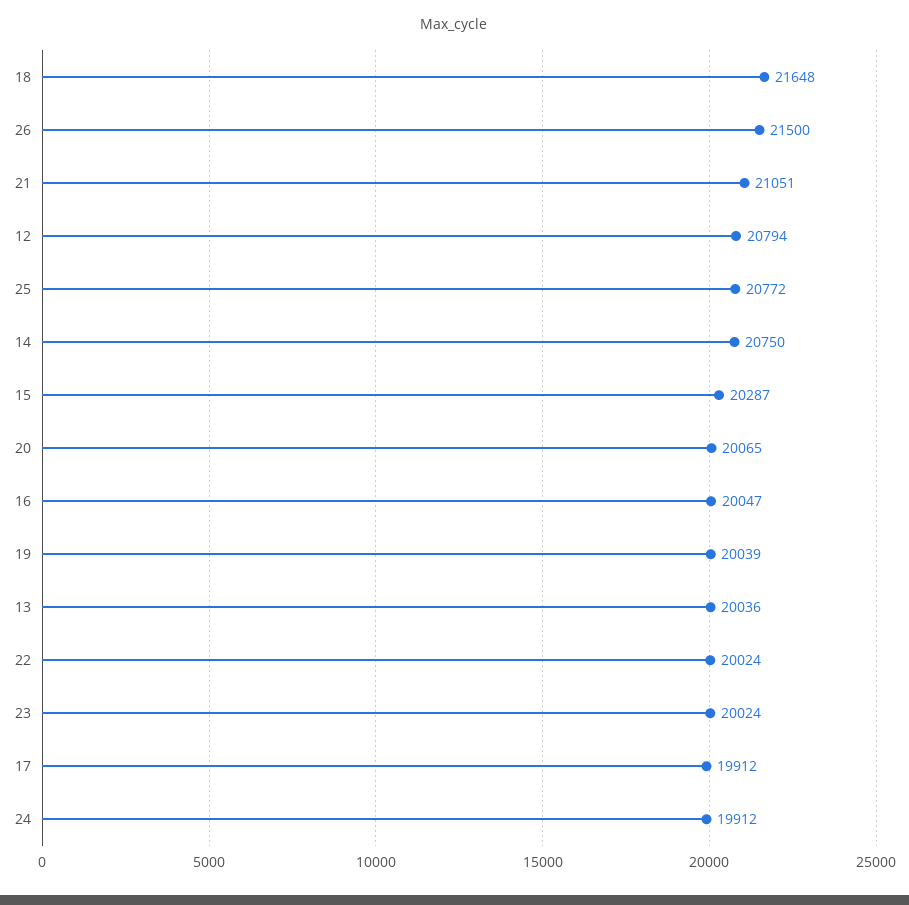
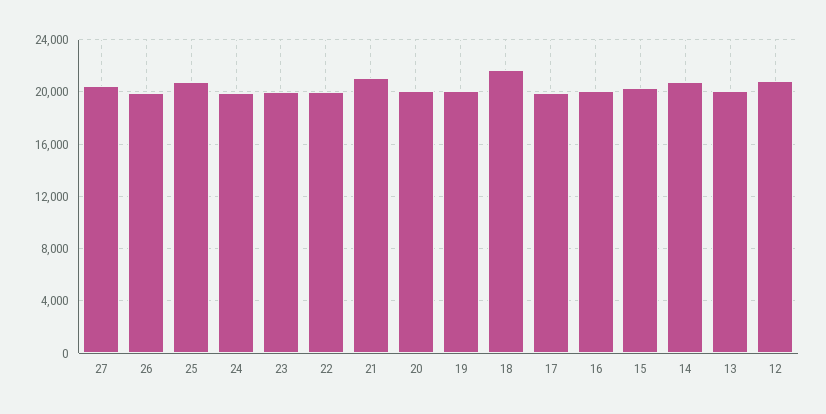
  {
    "18": 21648,
-   "26": 21500,
+   "26": 20000,
    "21": 21051,
    "12": 20794,
    "25": 20772,
    "14": 20750,
    "15": 20287,
    "20": 20065,
    "16": 20047,
    "19": 20039,
    "13": 20036,
    "22": 20024,
    "23": 20024,
    "17": 19912,
-   "24": 19912
+   "24": 19912,
+   "27": 20500
  }

